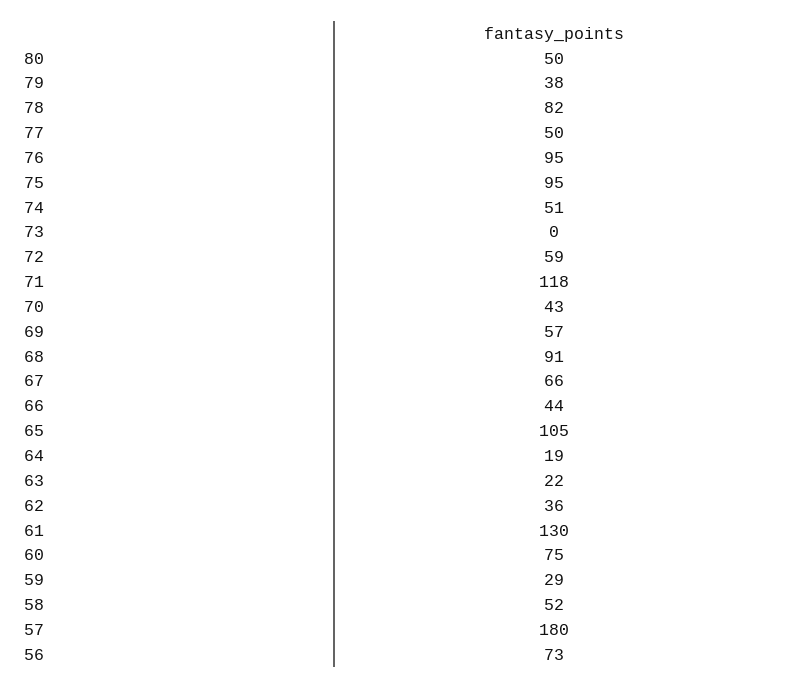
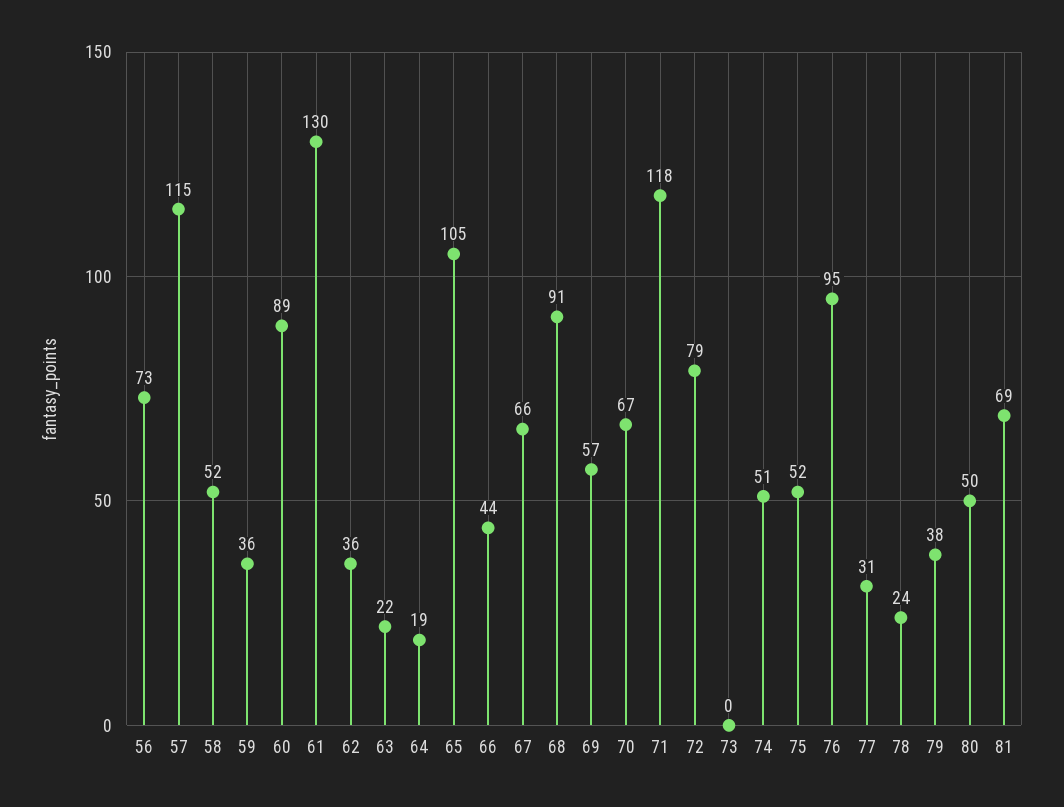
  {
    "80": 50,
    "79": 38,
-   "78": 82,
+   "78": 24,
-   "77": 50,
+   "77": 31,
    "76": 95,
-   "75": 95,
+   "75": 52,
    "74": 51,
    "73": 0,
-   "72": 59,
+   "72": 79,
    "71": 118,
-   "70": 43,
+   "70": 67,
    "69": 57,
    "68": 91,
    "67": 66,
    "66": 44,
    "65": 105,
    "64": 19,
    "63": 22,
    "62": 36,
    "61": 130,
-   "60": 75,
+   "60": 89,
-   "59": 29,
+   "59": 36,
    "58": 52,
-   "57": 180,
+   "57": 115,
-   "56": 73
+   "56": 73,
+   "81": 69
  }

